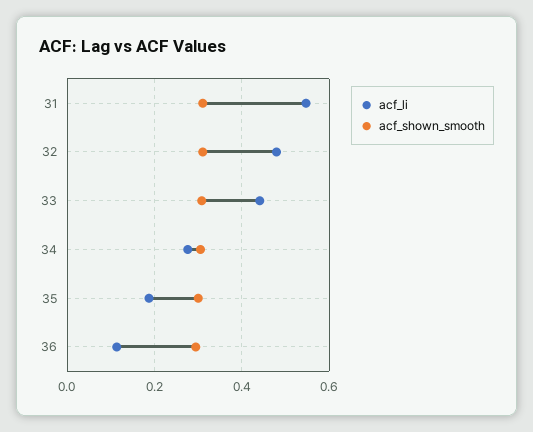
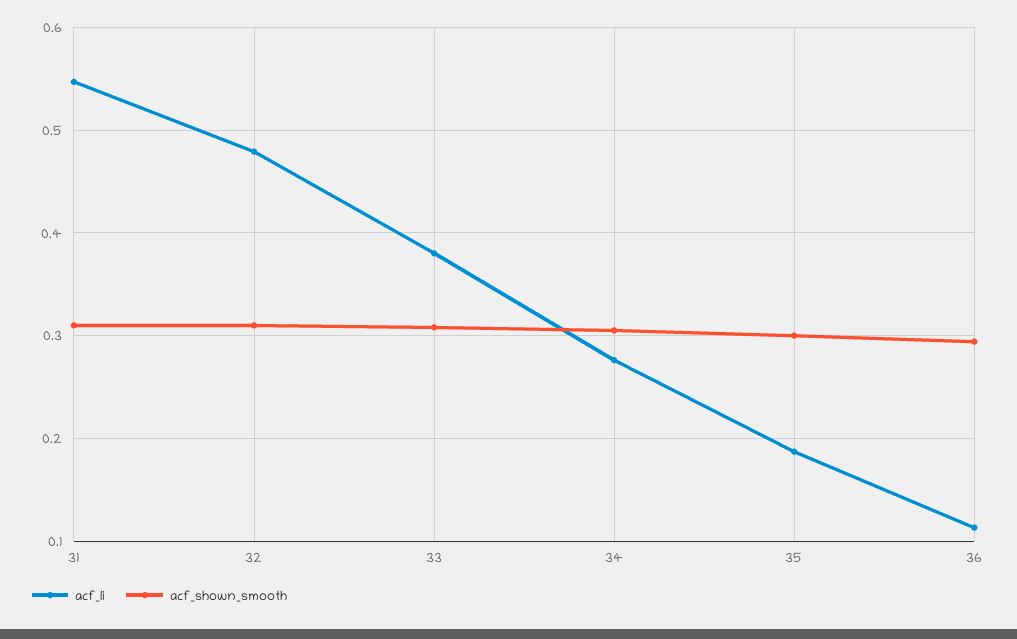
  {
    "acf_li": {
      "31": 0.55,
      "32": 0.48,
-     "33": 0.44,
+     "33": 0.38,
      "34": 0.28,
      "35": 0.19,
      "36": 0.11
    },
    "acf_shown_smooth": {
      "31": 0.31,
      "32": 0.31,
      "33": 0.31,
      "34": 0.31,
      "35": 0.3,
      "36": 0.29
    }
  }

